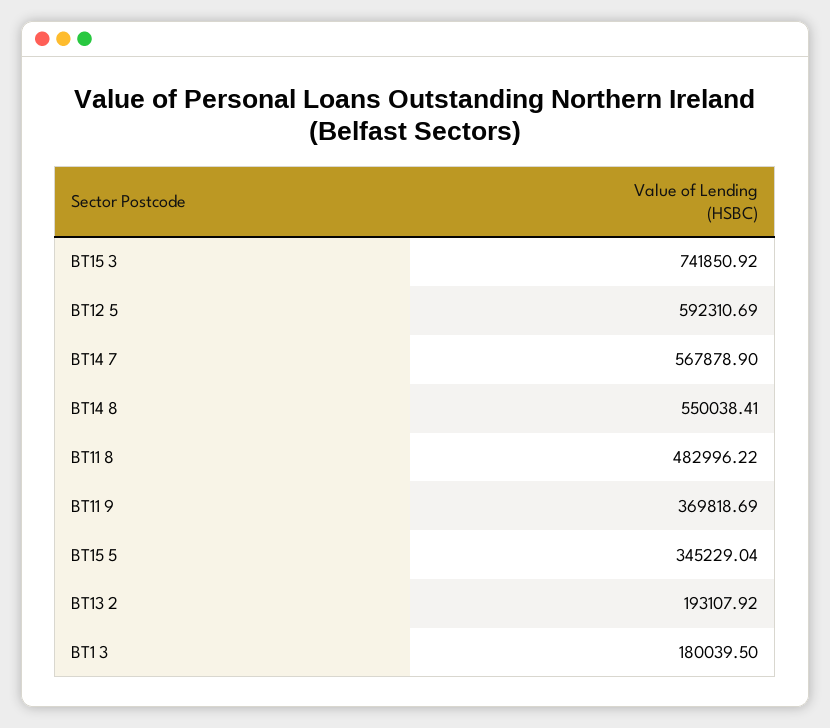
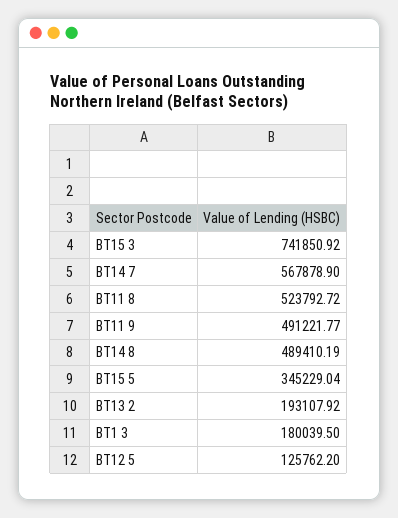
  {
    "BT15 3": 741850.92,
-   "BT12 5": 592310.69,
+   "BT12 5": 125762.2,
    "BT14 7": 567878.9,
-   "BT14 8": 550038.41,
+   "BT14 8": 489410.19,
-   "BT11 8": 482996.22,
+   "BT11 8": 523792.72,
-   "BT11 9": 369818.69,
+   "BT11 9": 491221.77,
    "BT15 5": 345229.04,
    "BT13 2": 193107.92,
    "BT1 3": 180039.5
  }

